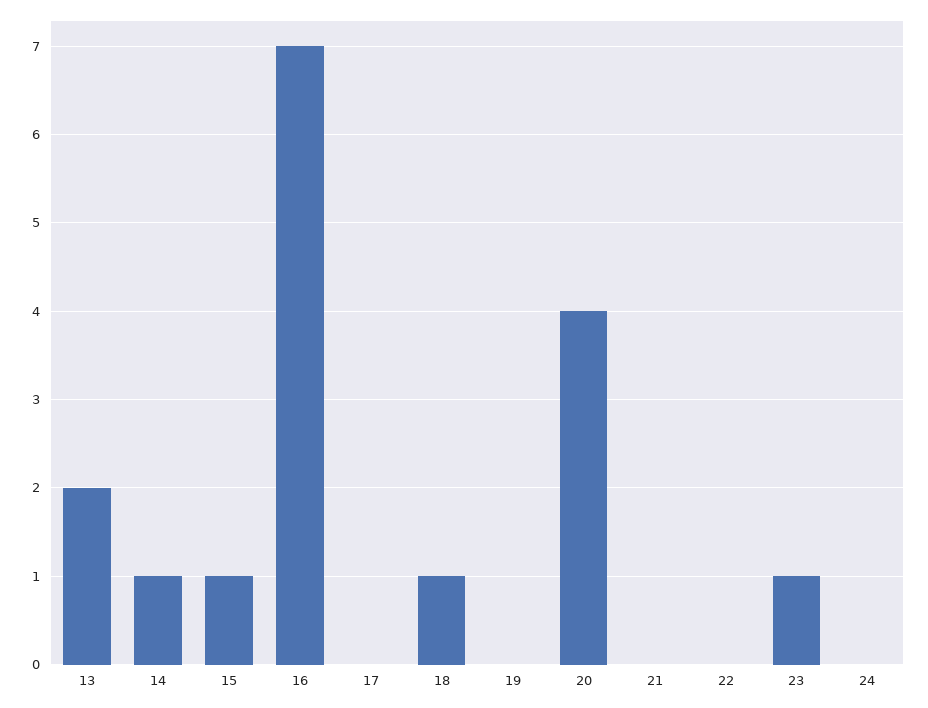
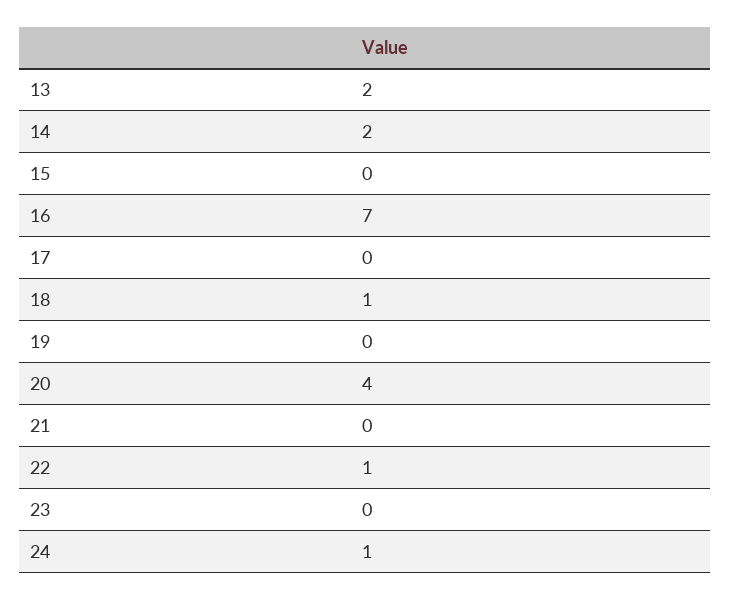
  {
    "13": 2,
-   "14": 1,
+   "14": 2,
-   "15": 1,
+   "15": 0,
    "16": 7,
    "17": 0,
    "18": 1,
    "19": 0,
    "20": 4,
    "21": 0,
-   "22": 0,
+   "22": 1,
-   "23": 1,
+   "23": 0,
-   "24": 0
+   "24": 1
  }

